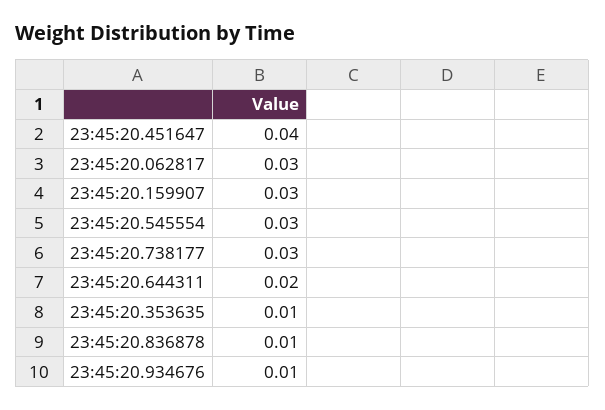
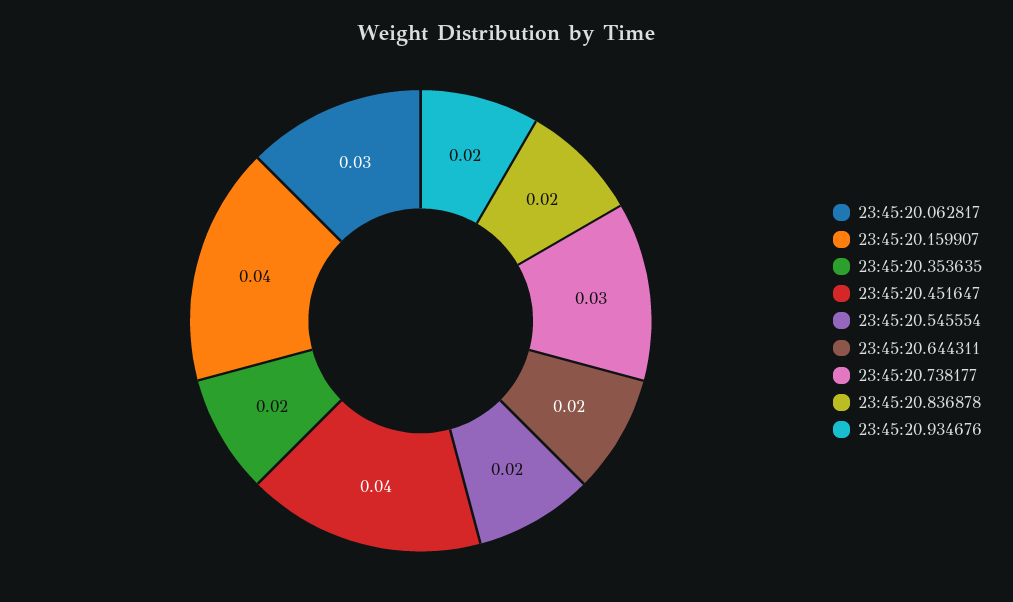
  {
    "23:45:20.451647": 0.04,
    "23:45:20.062817": 0.03,
-   "23:45:20.159907": 0.03,
+   "23:45:20.159907": 0.04,
-   "23:45:20.545554": 0.03,
+   "23:45:20.545554": 0.02,
    "23:45:20.738177": 0.03,
    "23:45:20.644311": 0.02,
-   "23:45:20.353635": 0.01,
+   "23:45:20.353635": 0.02,
-   "23:45:20.836878": 0.01,
+   "23:45:20.836878": 0.02,
-   "23:45:20.934676": 0.01
+   "23:45:20.934676": 0.02
  }

